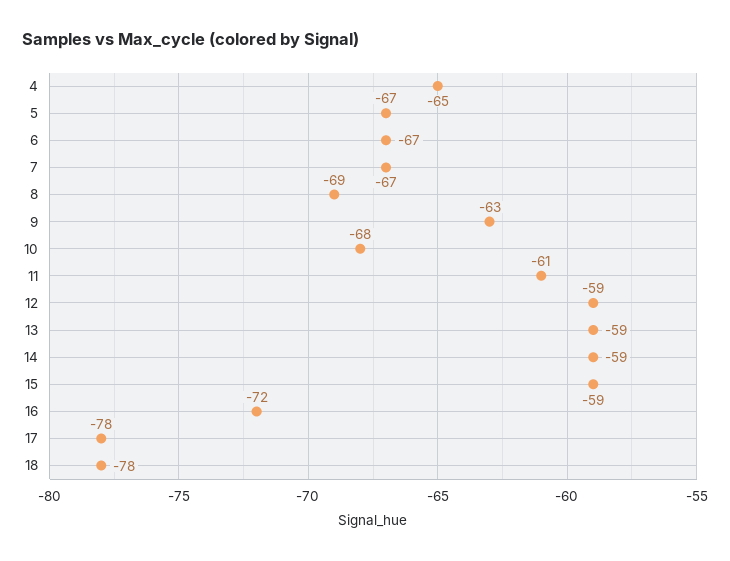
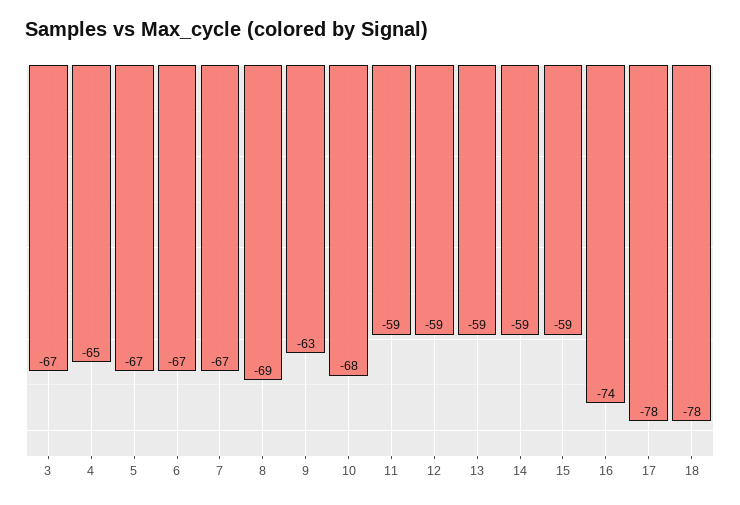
  {
    "4": -65,
    "5": -67,
    "6": -67,
    "7": -67,
    "8": -69,
    "9": -63,
    "10": -68,
-   "11": -61,
+   "11": -59,
    "12": -59,
    "13": -59,
    "14": -59,
    "15": -59,
-   "16": -72,
+   "16": -74,
    "17": -78,
-   "18": -78
+   "18": -78,
+   "3": -67
  }

